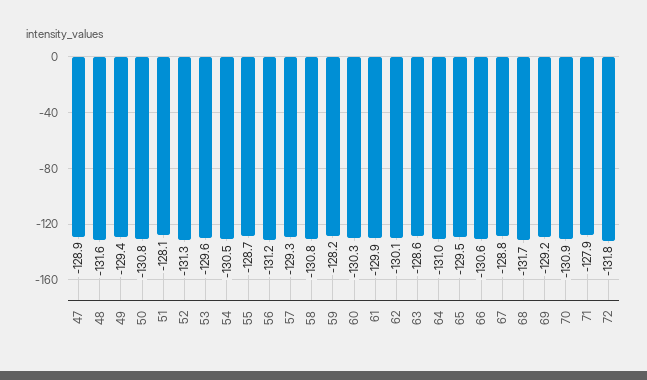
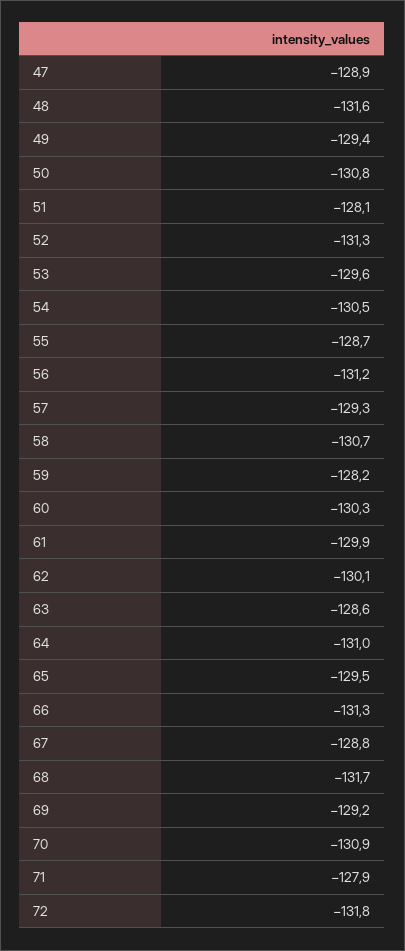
  {
    "47": -128.9,
    "48": -131.6,
    "49": -129.4,
    "50": -130.8,
    "51": -128.1,
    "52": -131.3,
    "53": -129.6,
    "54": -130.5,
    "55": -128.7,
    "56": -131.2,
    "57": -129.3,
-   "58": -130.8,
+   "58": -130.7,
    "59": -128.2,
    "60": -130.3,
    "61": -129.9,
    "62": -130.1,
    "63": -128.6,
    "64": -131,
    "65": -129.5,
-   "66": -130.6,
+   "66": -131.3,
    "67": -128.8,
    "68": -131.7,
    "69": -129.2,
    "70": -130.9,
    "71": -127.9,
    "72": -131.8
  }

